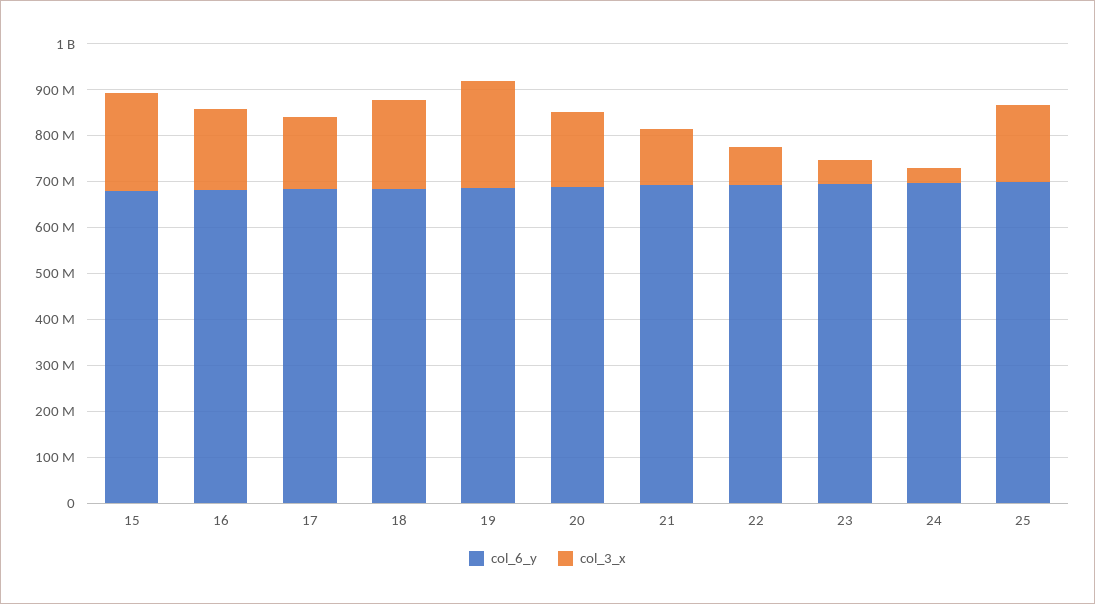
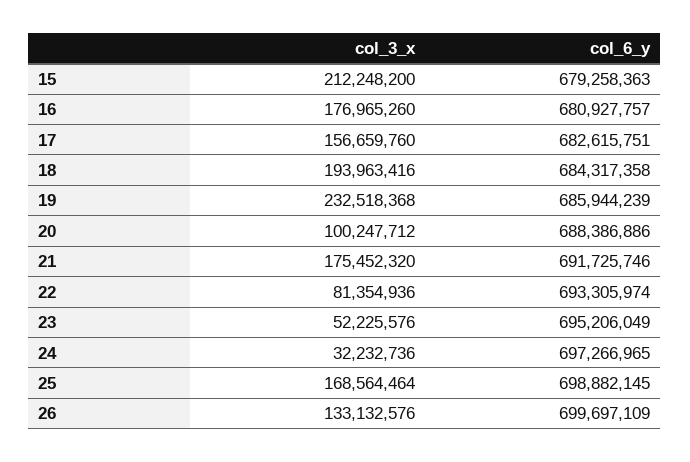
  {
    "col_6_y": {
      "15": 679258363,
      "16": 680927757,
      "17": 682615751,
      "18": 684317358,
      "19": 685944239,
      "20": 688386886,
      "21": 691725746,
      "22": 693305974,
      "23": 695206049,
      "24": 697266965,
-     "25": 698882145
+     "25": 698882145,
+     "26": 699697109
    },
    "col_3_x": {
      "15": 212248200,
      "16": 176965260,
      "17": 156659760,
      "18": 193963416,
      "19": 232518368,
-     "20": 160000000,
+     "20": 100247712,
-     "21": 120000000,
+     "21": 175452320,
      "22": 81354936,
      "23": 52225576,
      "24": 32232736,
-     "25": 168564464
+     "25": 168564464,
+     "26": 133132576
    }
  }

